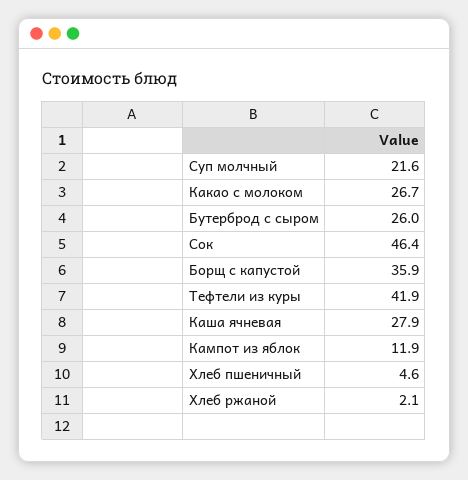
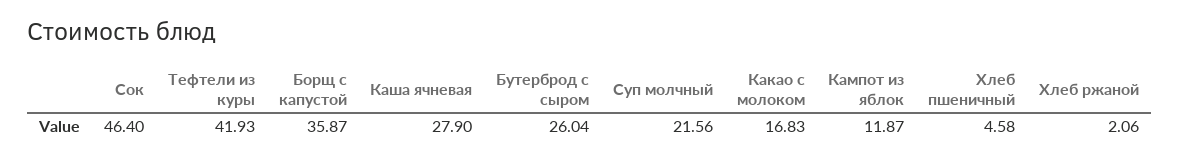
  {
    "Суп молчный": 21.56,
-   "Какао с молоком": 26.7,
+   "Какао с молоком": 16.83,
    "Бутерброд с сыром": 26.04,
    "Сок": 46.4,
    "Борщ с капустой": 35.87,
    "Тефтели из куры": 41.93,
    "Каша ячневая": 27.9,
    "Кампот из яблок": 11.87,
    "Хлеб пшеничный": 4.58,
    "Хлеб ржаной": 2.06
  }

